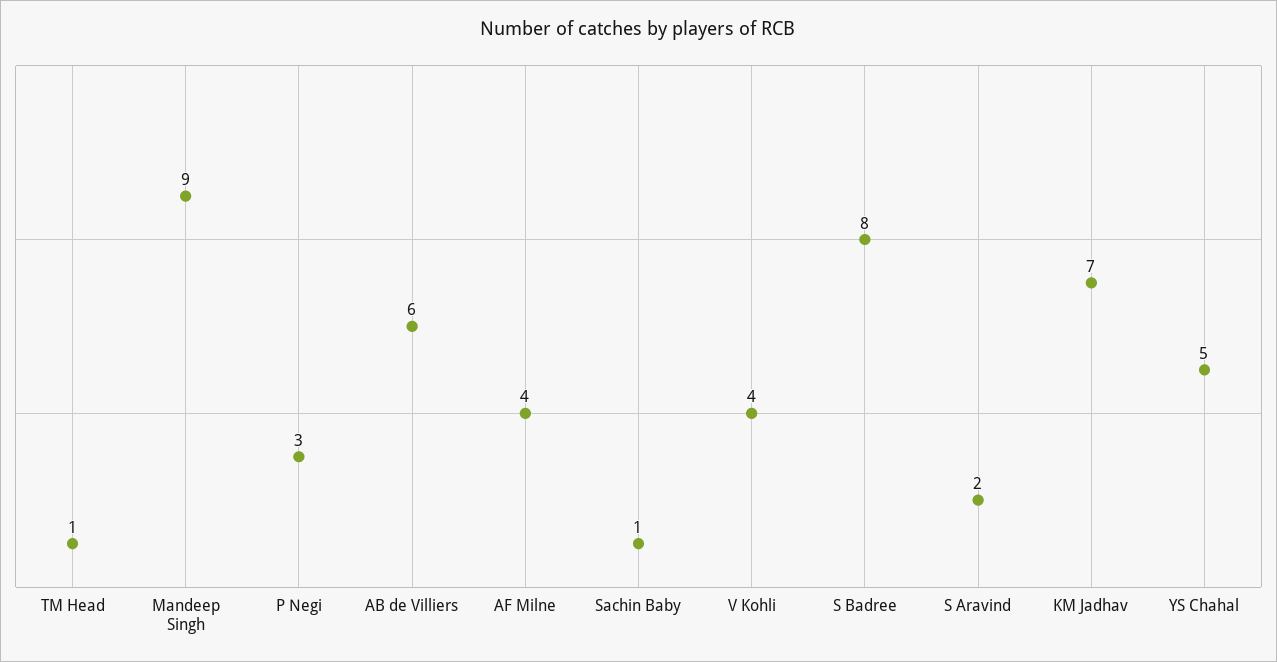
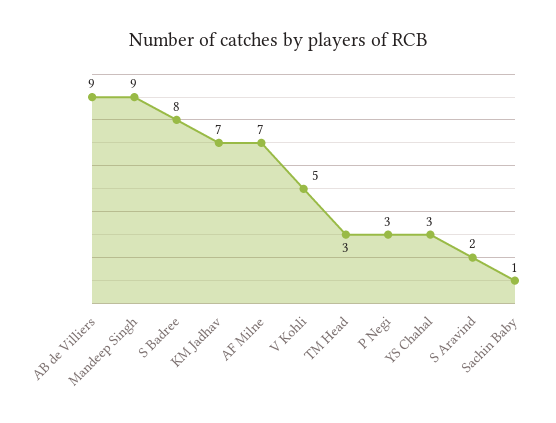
  {
-   "TM Head": 1,
+   "TM Head": 3,
    "Mandeep Singh": 9,
    "P Negi": 3,
-   "AB de Villiers": 6,
+   "AB de Villiers": 9,
-   "AF Milne": 4,
+   "AF Milne": 7,
    "Sachin Baby": 1,
-   "V Kohli": 4,
+   "V Kohli": 5,
    "S Badree": 8,
    "S Aravind": 2,
    "KM Jadhav": 7,
-   "YS Chahal": 5
+   "YS Chahal": 3
  }

